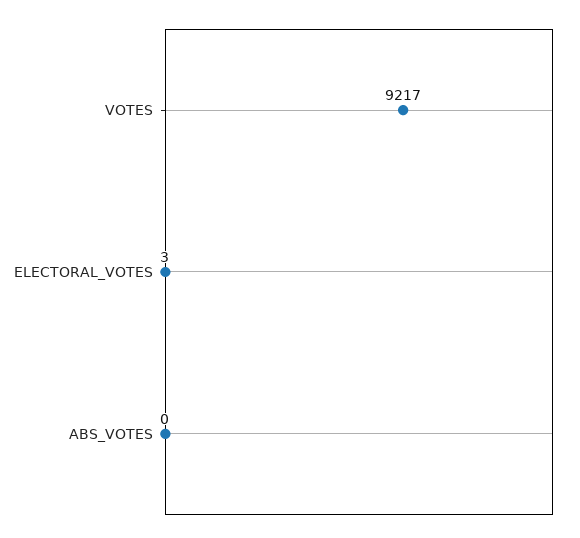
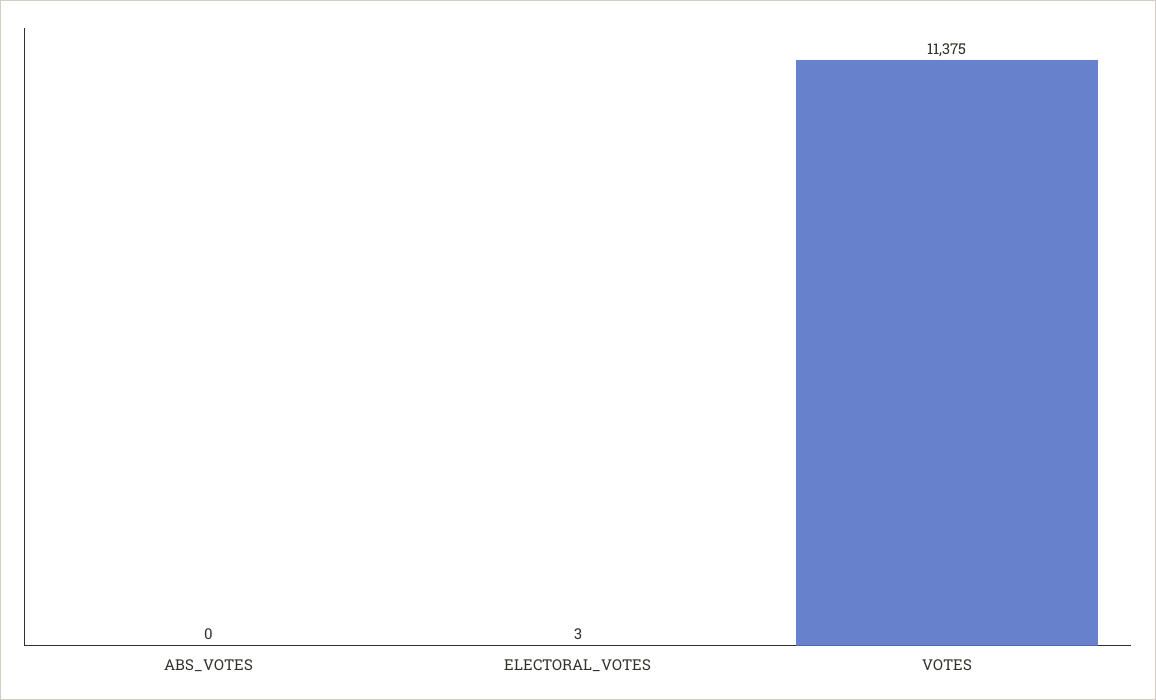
  {
-   "VOTES": 9217,
+   "VOTES": 11375,
    "ELECTORAL_VOTES": 3,
    "ABS_VOTES": 0
  }

